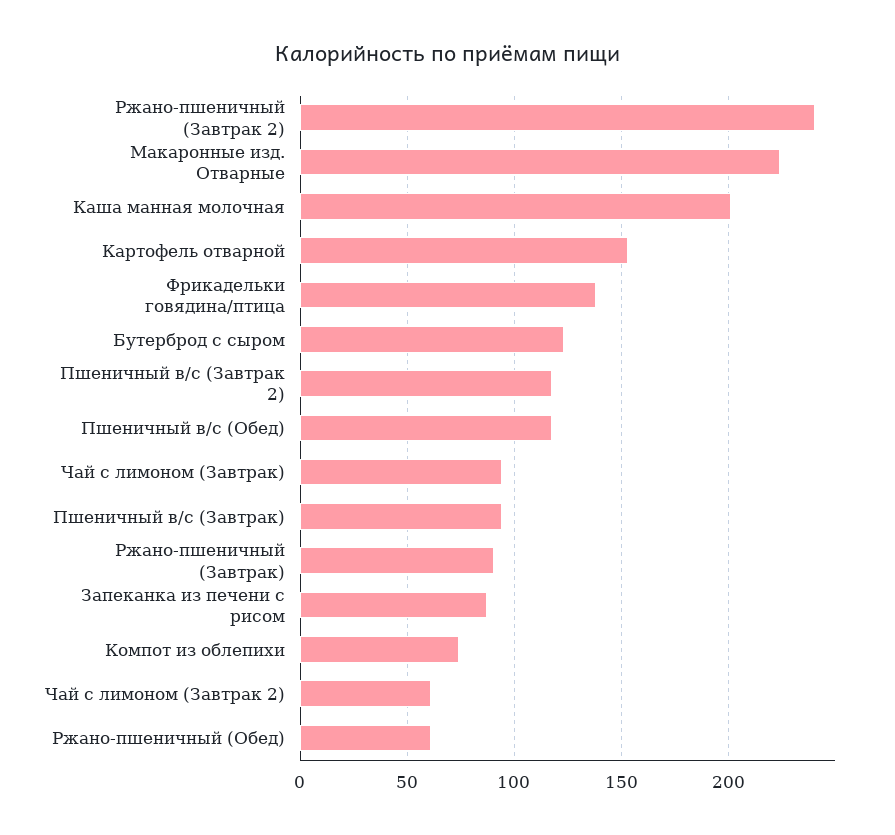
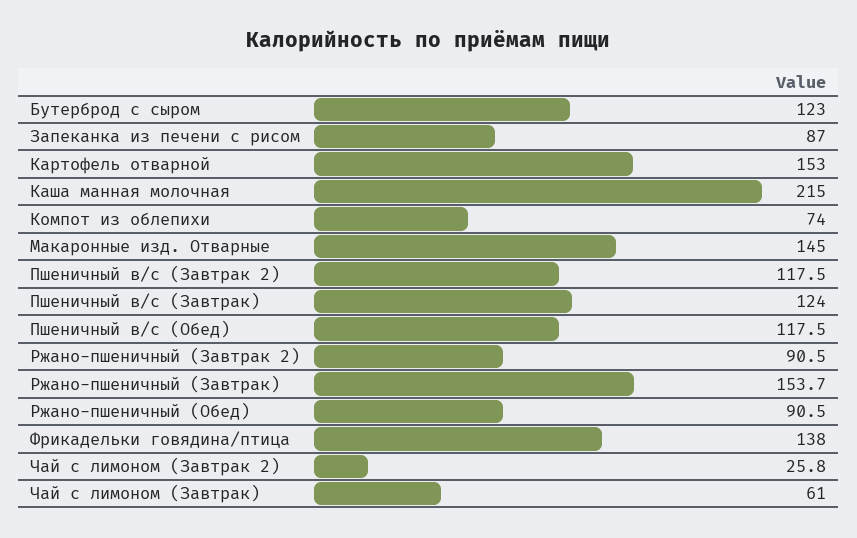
  {
-   "Ржано-пшеничный (Завтрак 2)": 240,
+   "Ржано-пшеничный (Завтрак 2)": 90.5,
-   "Макаронные изд. Отварные": 225,
+   "Макаронные изд. Отварные": 145,
-   "Каша манная молочная": 200,
+   "Каша манная молочная": 215,
    "Картофель отварной": 153,
    "Фрикадельки говядина/птица": 138,
    "Бутерброд с сыром": 123,
    "Пшеничный в/с (Завтрак 2)": 117.5,
    "Пшеничный в/с (Обед)": 117.5,
-   "Чай с лимоном (Завтрак)": 95,
+   "Чай с лимоном (Завтрак)": 61,
-   "Пшеничный в/с (Завтрак)": 95,
+   "Пшеничный в/с (Завтрак)": 124,
-   "Ржано-пшеничный (Завтрак)": 90,
+   "Ржано-пшеничный (Завтрак)": 153.7,
    "Запеканка из печени с рисом": 87,
    "Компот из облепихи": 74,
-   "Чай с лимоном (Завтрак 2)": 60,
+   "Чай с лимоном (Завтрак 2)": 25.8,
-   "Ржано-пшеничный (Обед)": 60
+   "Ржано-пшеничный (Обед)": 90.5
  }

